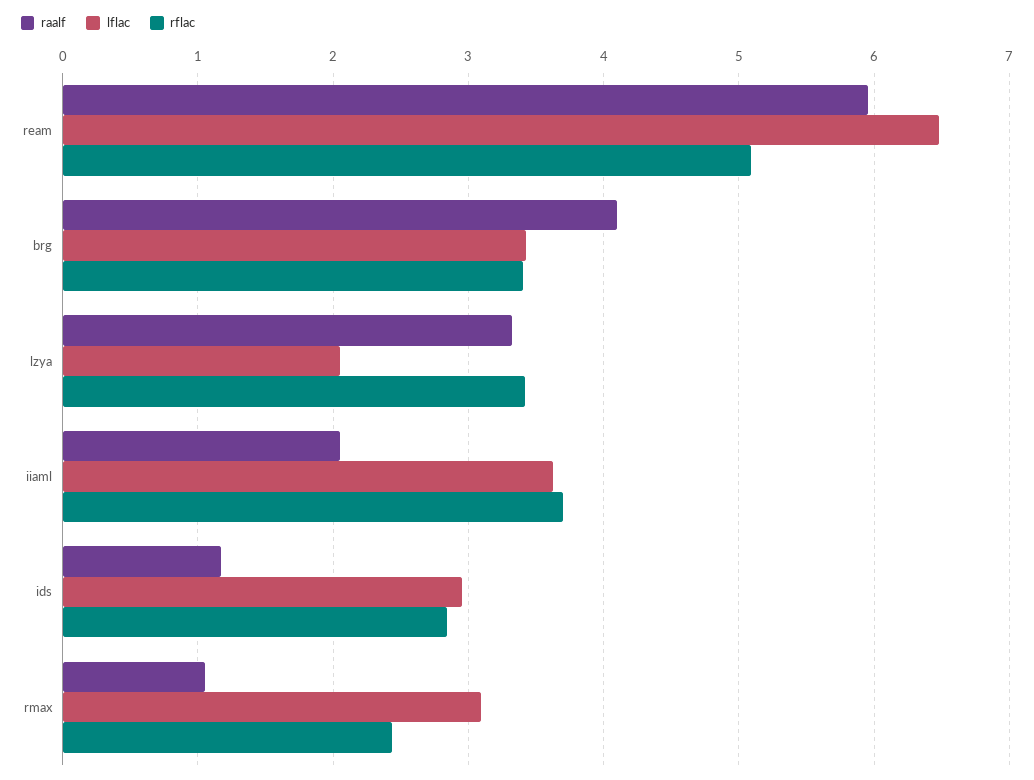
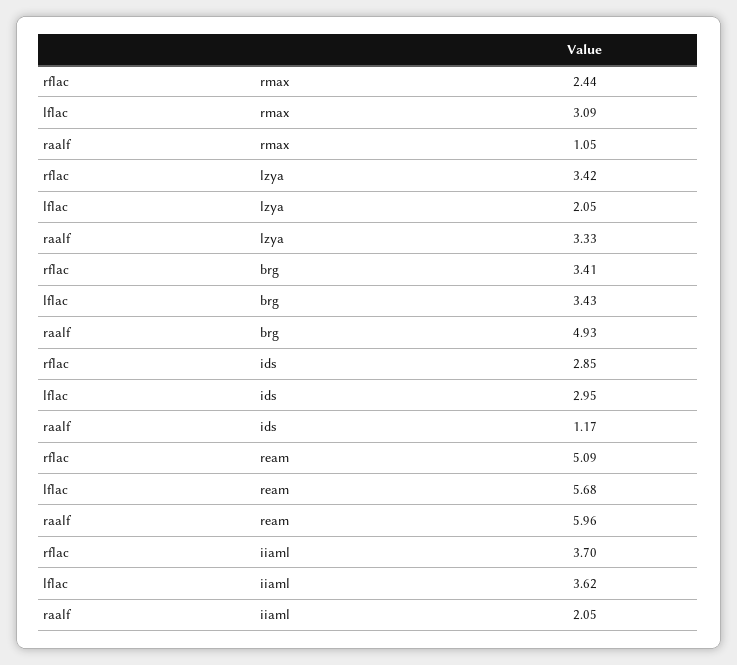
  {
    "raalf": {
      "ream": 5.96,
-     "brg": 4.1,
+     "brg": 4.93,
      "lzya": 3.33,
      "iiaml": 2.05,
      "ids": 1.17,
      "rmax": 1.05
    },
    "lflac": {
-     "ream": 6.5,
+     "ream": 5.68,
      "brg": 3.43,
      "lzya": 2.05,
      "iiaml": 3.62,
      "ids": 2.95,
      "rmax": 3.09
    },
    "rflac": {
      "ream": 5.09,
      "brg": 3.41,
      "lzya": 3.42,
      "iiaml": 3.7,
      "ids": 2.85,
      "rmax": 2.44
    }
  }

